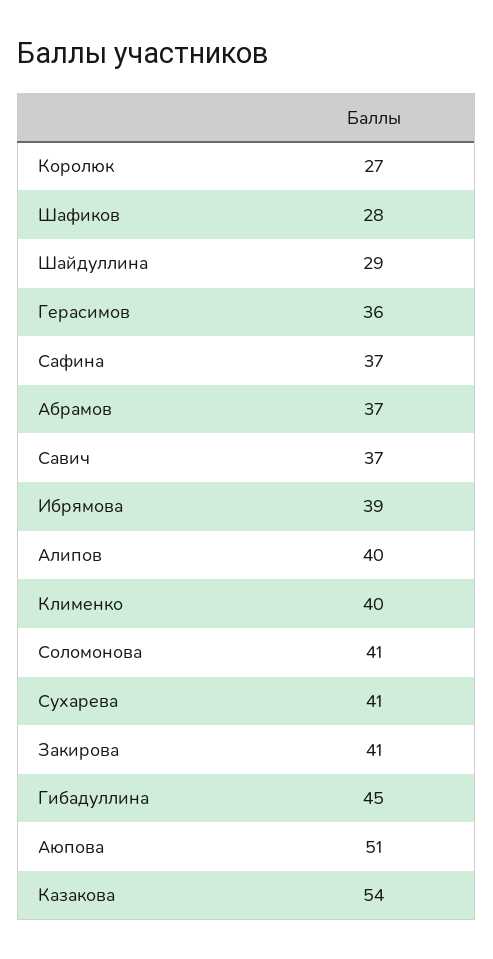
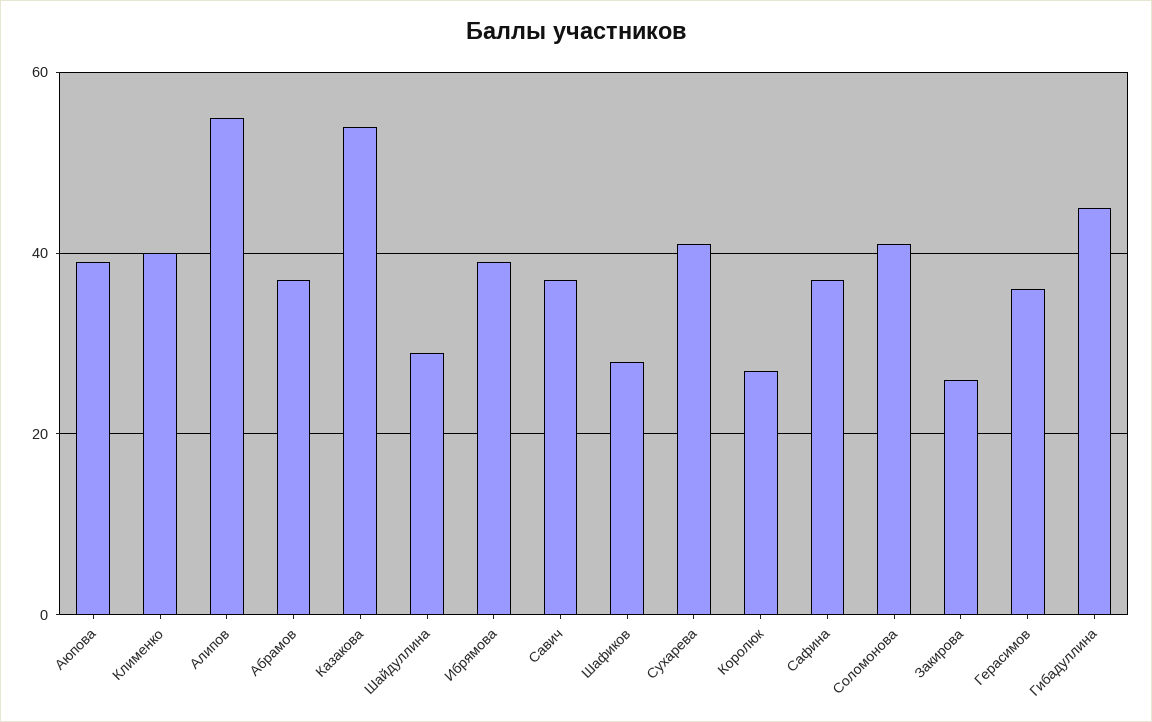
  {
    "Королюк": 27,
    "Шафиков": 28,
    "Шайдуллина": 29,
    "Герасимов": 36,
    "Сафина": 37,
    "Абрамов": 37,
    "Савич": 37,
    "Ибрямова": 39,
-   "Алипов": 40,
+   "Алипов": 55,
    "Клименко": 40,
    "Соломонова": 41,
    "Сухарева": 41,
-   "Закирова": 41,
+   "Закирова": 25,
    "Гибадуллина": 45,
-   "Аюпова": 51,
+   "Аюпова": 40,
    "Казакова": 54
  }

